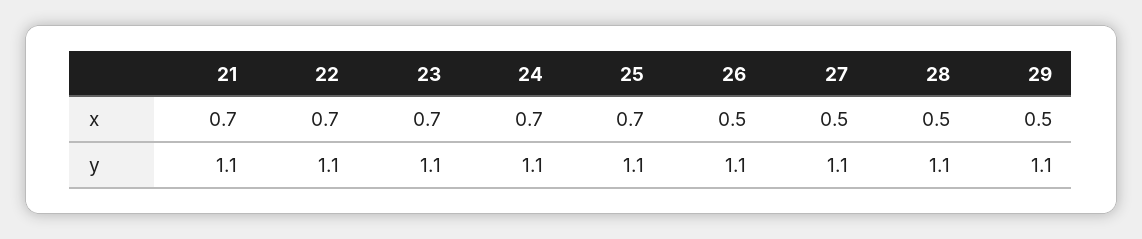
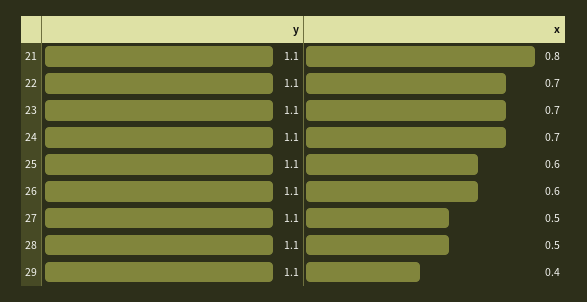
  {
    "21": {
-     "x": 0.7,
+     "x": 0.8,
      "y": 1.1
    },
    "22": {
      "x": 0.7,
      "y": 1.1
    },
    "23": {
      "x": 0.7,
      "y": 1.1
    },
    "24": {
      "x": 0.7,
      "y": 1.1
    },
    "25": {
-     "x": 0.7,
+     "x": 0.6,
      "y": 1.1
    },
    "26": {
-     "x": 0.5,
+     "x": 0.6,
      "y": 1.1
    },
    "27": {
      "x": 0.5,
      "y": 1.1
    },
    "28": {
      "x": 0.5,
      "y": 1.1
    },
    "29": {
-     "x": 0.5,
+     "x": 0.4,
      "y": 1.1
    }
  }

